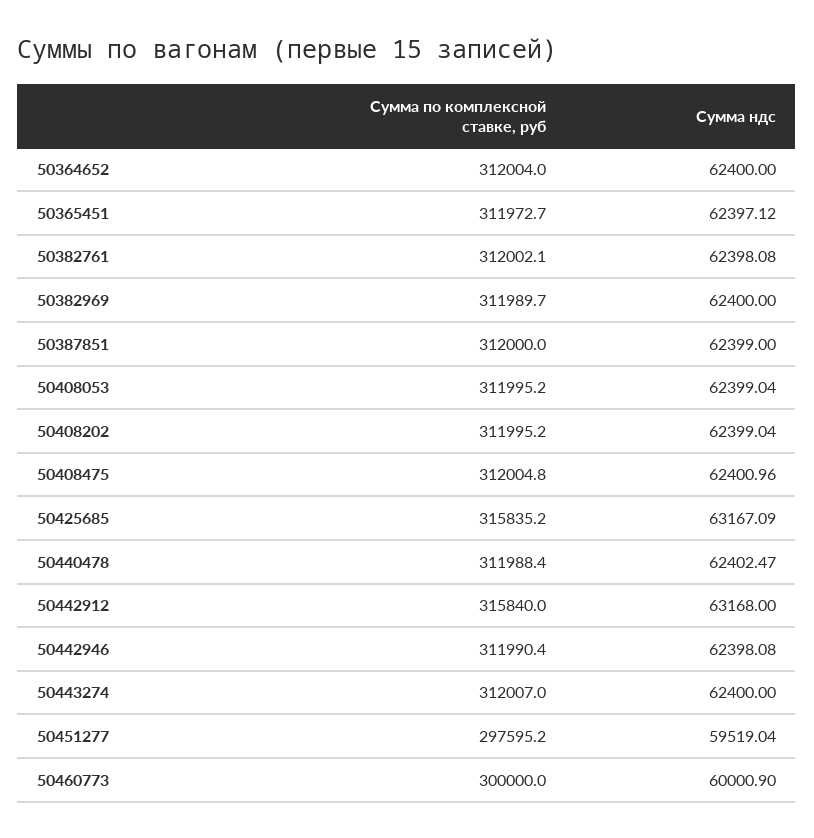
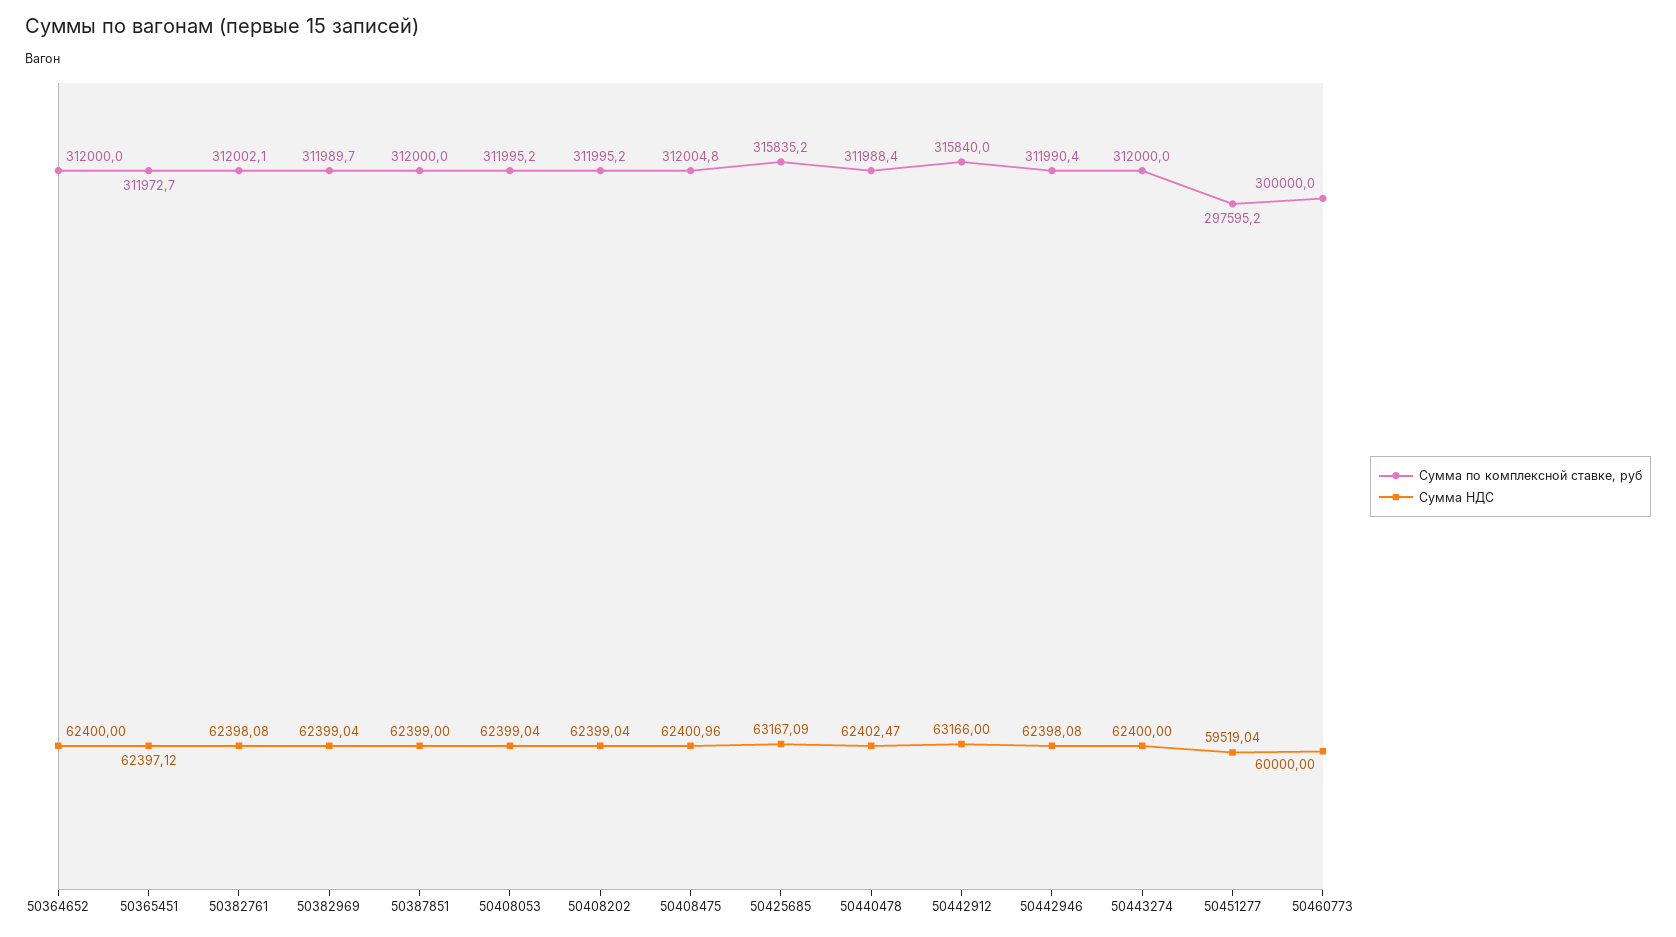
  {
    "Сумма по комплексной ставке, руб": {
-     "50364652": 312004,
+     "50364652": 312000,
      "50365451": 311972.7,
      "50382761": 312002.1,
      "50382969": 311989.7,
      "50387851": 312000,
      "50408053": 311995.2,
      "50408202": 311995.2,
      "50408475": 312004.8,
      "50425685": 315835.2,
      "50440478": 311988.4,
      "50442912": 315840,
      "50442946": 311990.4,
-     "50443274": 312007,
+     "50443274": 312000,
      "50451277": 297595.2,
      "50460773": 300000
    },
    "Сумма ндс": {
      "50364652": 62400,
      "50365451": 62397.12,
      "50382761": 62398.08,
-     "50382969": 62400,
+     "50382969": 62399.04,
      "50387851": 62399,
      "50408053": 62399.04,
      "50408202": 62399.04,
      "50408475": 62400.96,
      "50425685": 63167.09,
      "50440478": 62402.47,
-     "50442912": 63168,
+     "50442912": 63166,
      "50442946": 62398.08,
      "50443274": 62400,
      "50451277": 59519.04,
-     "50460773": 60000.9
+     "50460773": 60000
    }
  }

